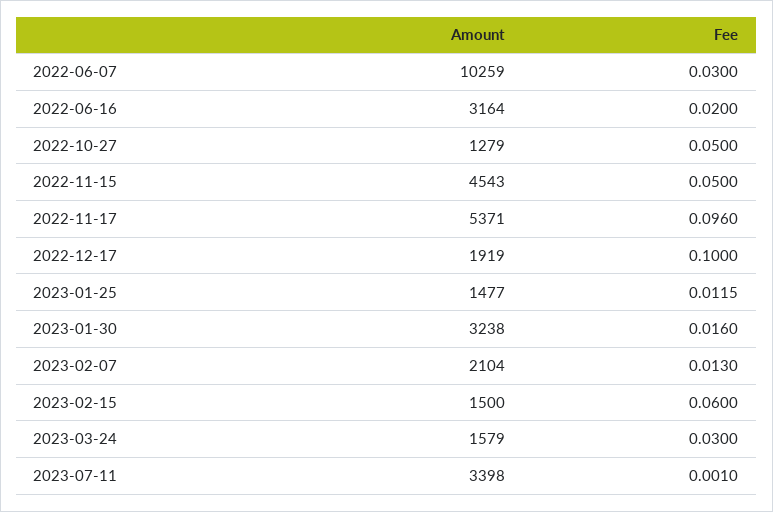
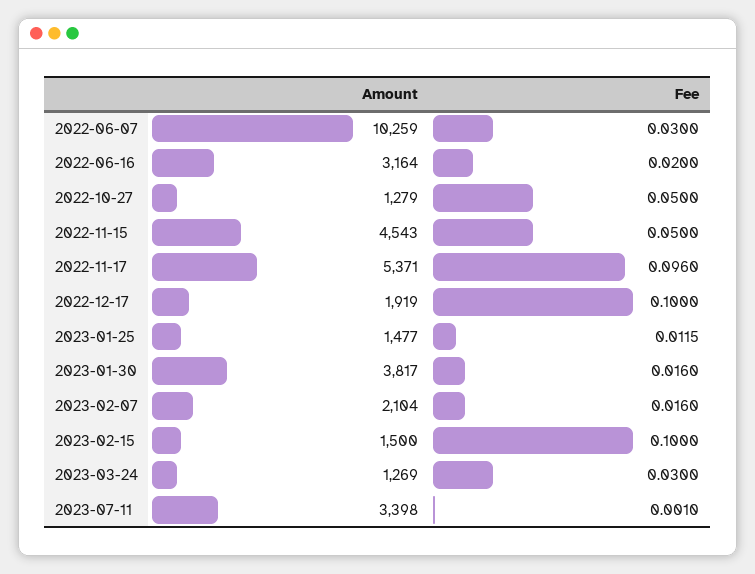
  {
    "Amount": {
      "2022-06-07": 10259,
      "2022-06-16": 3164,
      "2022-10-27": 1279,
      "2022-11-15": 4543,
      "2022-11-17": 5371,
      "2022-12-17": 1919,
      "2023-01-25": 1477,
-     "2023-01-30": 3238,
+     "2023-01-30": 3817,
      "2023-02-07": 2104,
      "2023-02-15": 1500,
-     "2023-03-24": 1579,
+     "2023-03-24": 1269,
      "2023-07-11": 3398
    },
    "Fee": {
      "2022-06-07": 0.03,
      "2022-06-16": 0.02,
      "2022-10-27": 0.05,
      "2022-11-15": 0.05,
      "2022-11-17": 0.096,
      "2022-12-17": 0.1,
      "2023-01-25": 0.0115,
      "2023-01-30": 0.016,
-     "2023-02-07": 0.013,
+     "2023-02-07": 0.016,
-     "2023-02-15": 0.06,
+     "2023-02-15": 0.1,
      "2023-03-24": 0.03,
      "2023-07-11": 0.001
    }
  }

